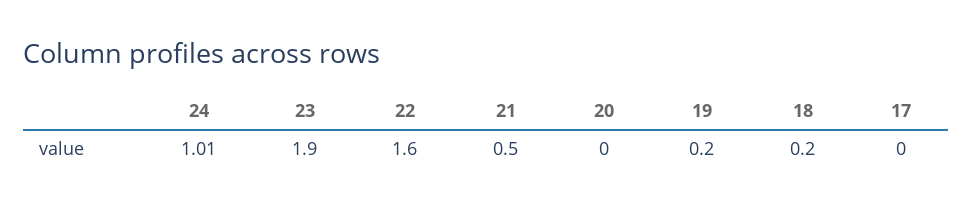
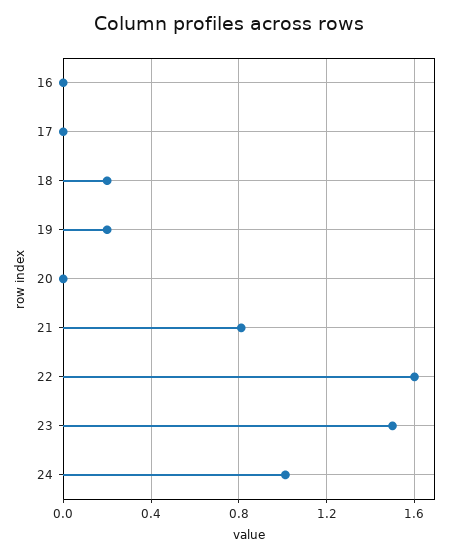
  {
    "24": 1.01,
-   "23": 1.9,
+   "23": 1.5,
    "22": 1.6,
-   "21": 0.5,
+   "21": 0.8,
    "20": 0,
    "19": 0.2,
    "18": 0.2,
-   "17": 0
+   "17": 0,
+   "16": 0
  }

